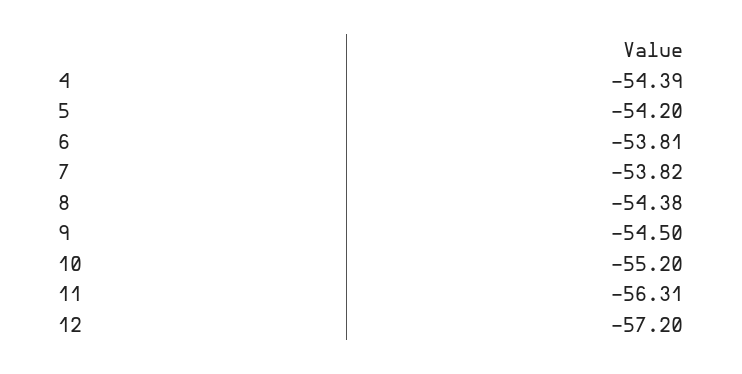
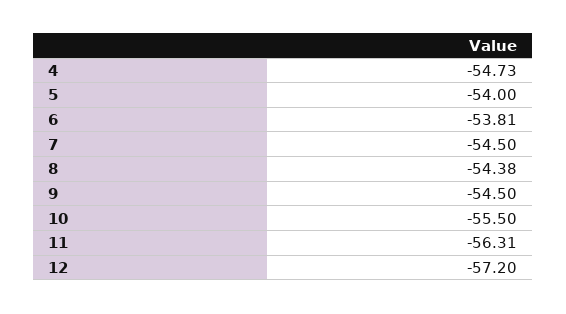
  {
-   "4": -54.39,
+   "4": -54.73,
-   "5": -54.2,
+   "5": -54,
    "6": -53.81,
-   "7": -53.82,
+   "7": -54.5,
    "8": -54.38,
    "9": -54.5,
-   "10": -55.2,
+   "10": -55.5,
    "11": -56.31,
    "12": -57.2
  }

